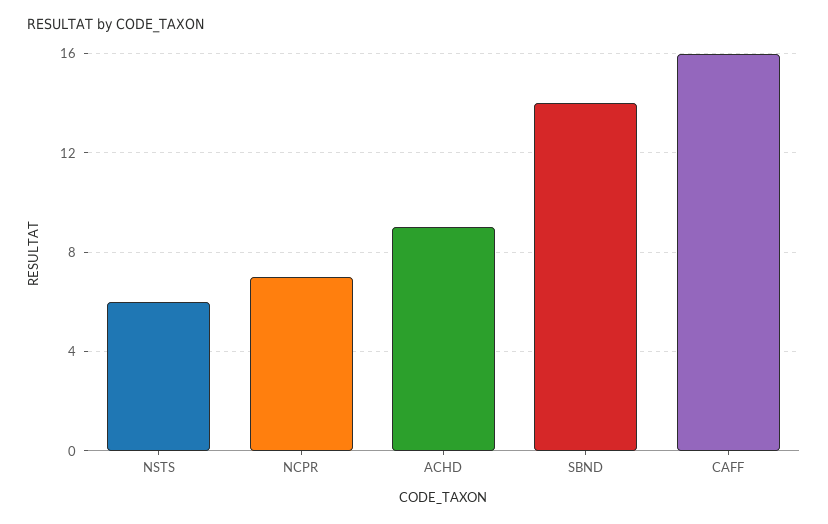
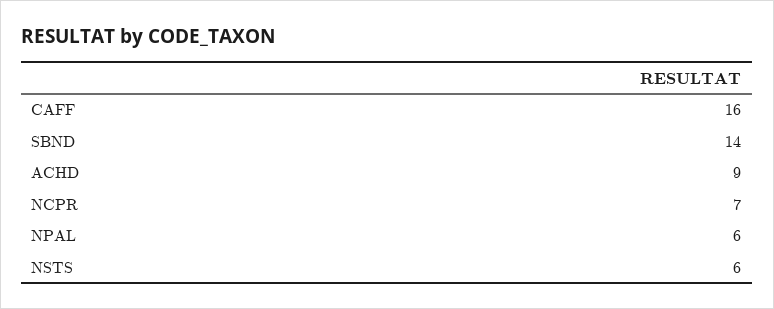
  {
    "NSTS": 6,
    "NCPR": 7,
    "ACHD": 9,
    "SBND": 14,
-   "CAFF": 16
+   "CAFF": 16,
+   "NPAL": 6
  }

